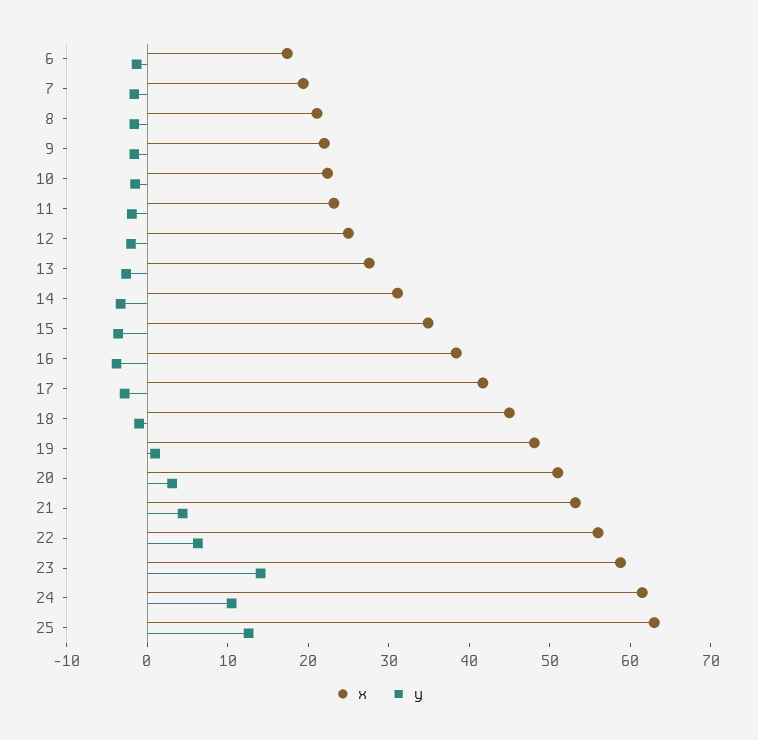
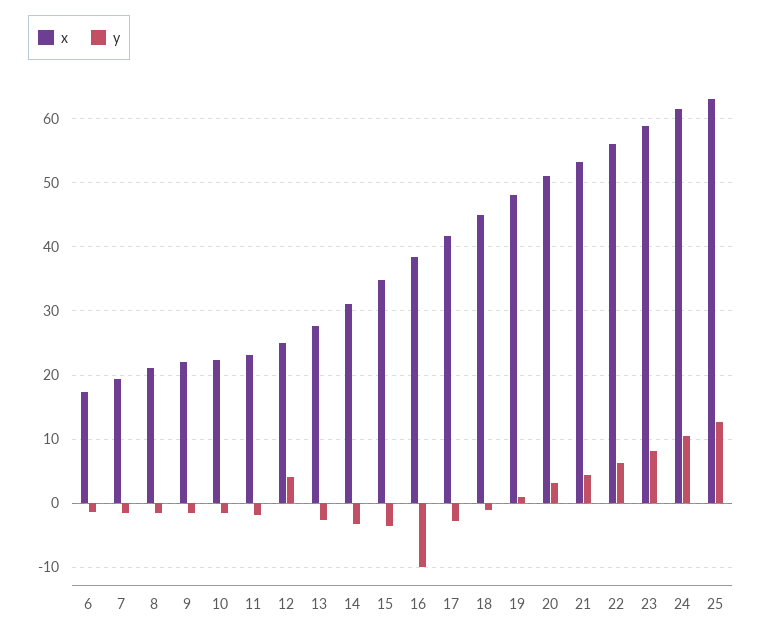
  {
    "x": {
      "6": 17,
      "7": 19,
      "8": 21,
      "9": 22,
      "10": 22,
      "11": 23,
      "12": 25,
      "13": 28,
      "14": 31,
      "15": 35,
      "16": 38,
      "17": 42,
      "18": 45,
      "19": 48,
      "20": 51,
      "21": 53,
      "22": 56,
      "23": 59,
      "24": 62,
      "25": 63
    },
    "y": {
      "6": -1,
      "7": -2,
      "8": -2,
      "9": -2,
      "10": -2,
      "11": -2,
-     "12": -2,
+     "12": 4,
      "13": -3,
      "14": -3,
      "15": -4,
-     "16": -4,
+     "16": -10,
      "17": -3,
      "18": -1,
      "19": 1,
      "20": 3,
      "21": 4,
      "22": 6,
-     "23": 14,
+     "23": 8,
      "24": 11,
      "25": 13
    }
  }

